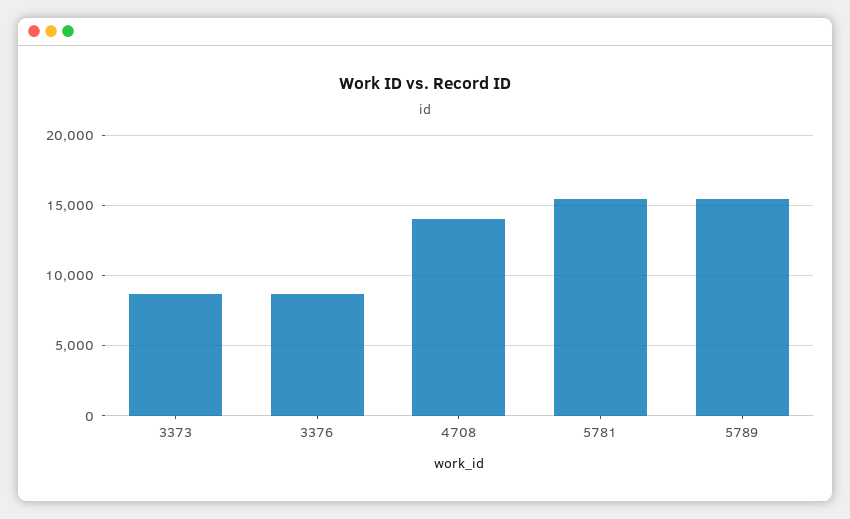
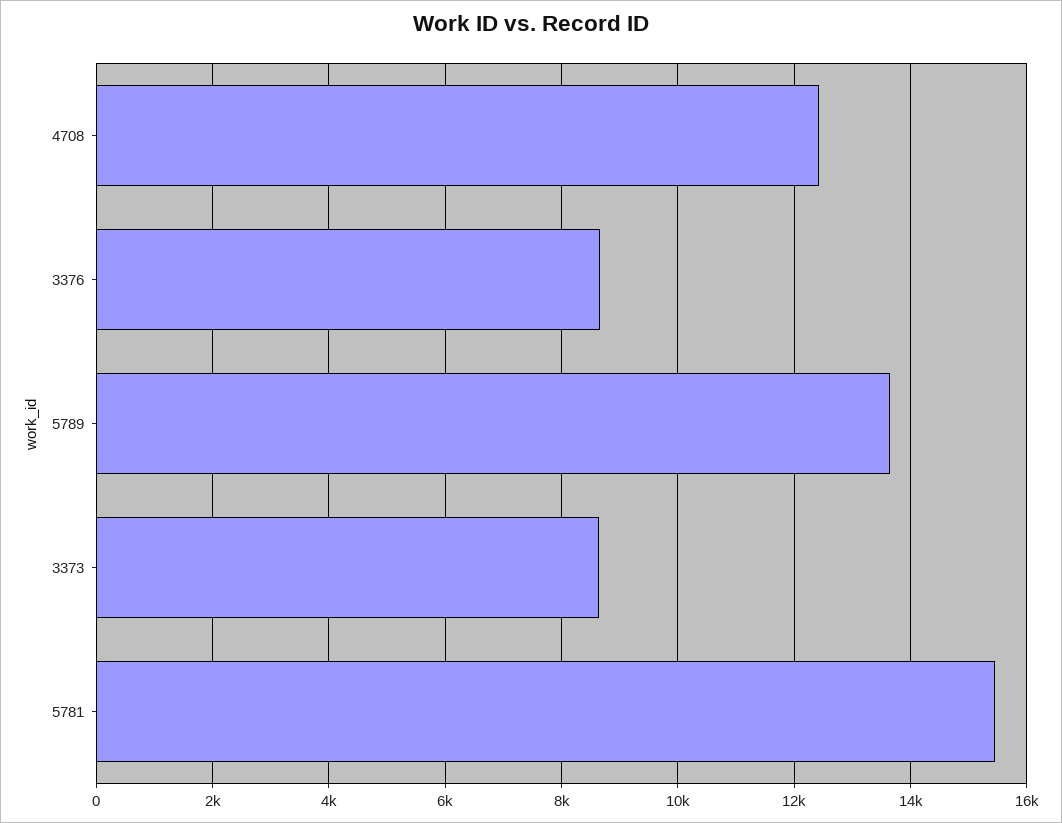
  {
    "3373": 8600,
    "3376": 8600,
-   "4708": 14000,
+   "4708": 12400,
    "5781": 15400,
-   "5789": 15500
+   "5789": 13600
  }

